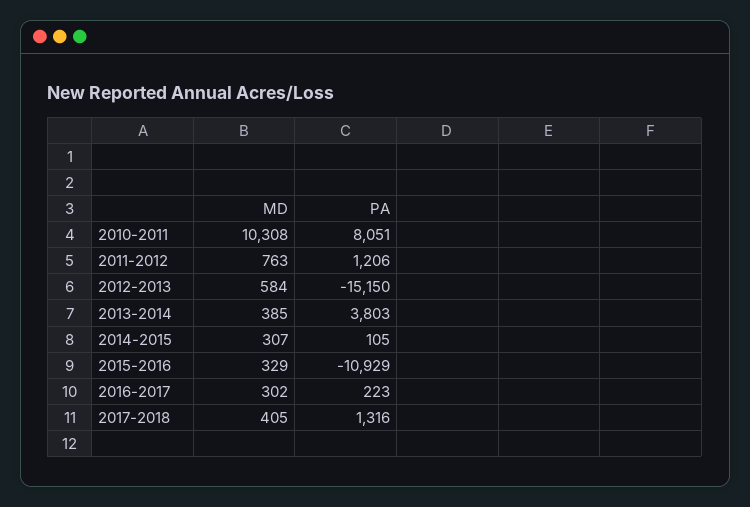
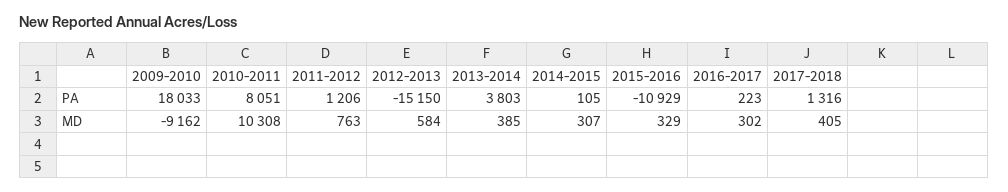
  {
    "MD": {
      "2010-2011": 10308,
      "2011-2012": 763,
      "2012-2013": 584,
      "2013-2014": 385,
      "2014-2015": 307,
      "2015-2016": 329,
      "2016-2017": 302,
-     "2017-2018": 405
+     "2017-2018": 405,
+     "2009-2010": -9162
    },
    "PA": {
      "2010-2011": 8051,
      "2011-2012": 1206,
      "2012-2013": -15150,
      "2013-2014": 3803,
      "2014-2015": 105,
      "2015-2016": -10929,
      "2016-2017": 223,
-     "2017-2018": 1316
+     "2017-2018": 1316,
+     "2009-2010": 18033
    }
  }

